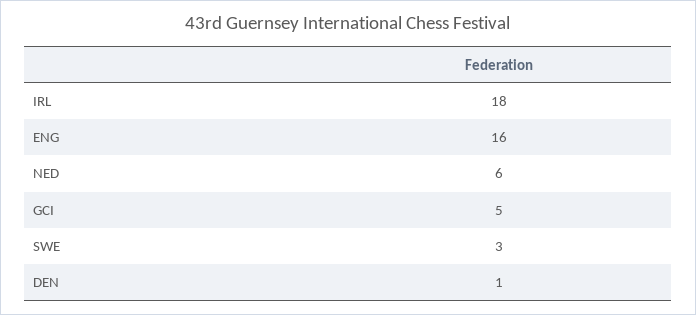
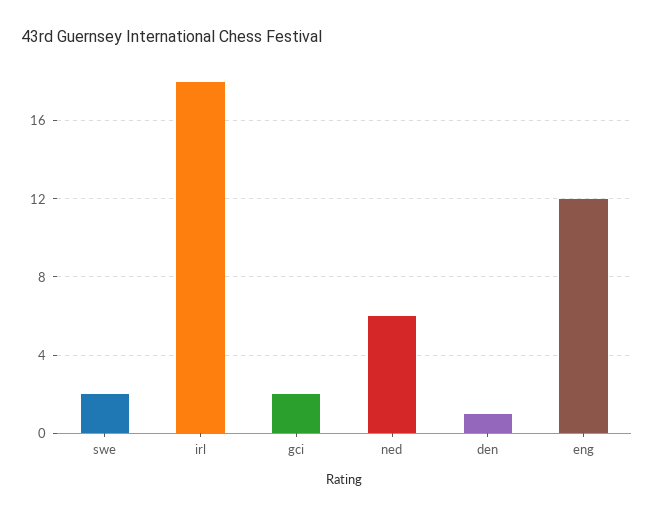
  {
    "IRL": 18,
-   "ENG": 16,
+   "ENG": 12,
    "NED": 6,
-   "GCI": 5,
+   "GCI": 2,
-   "SWE": 3,
+   "SWE": 2,
    "DEN": 1
  }

